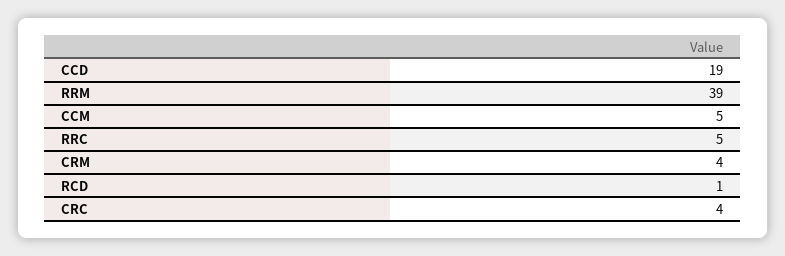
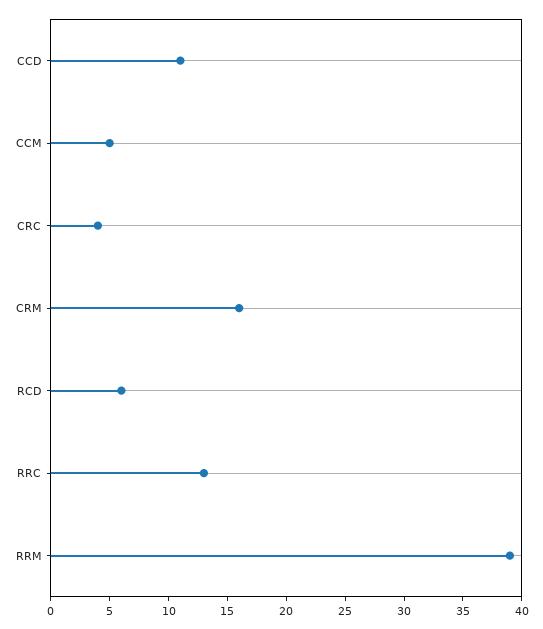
  {
-   "CCD": 19,
+   "CCD": 11,
    "RRM": 39,
    "CCM": 5,
-   "RRC": 5,
+   "RRC": 13,
-   "CRM": 4,
+   "CRM": 16,
-   "RCD": 1,
+   "RCD": 6,
    "CRC": 4
  }

